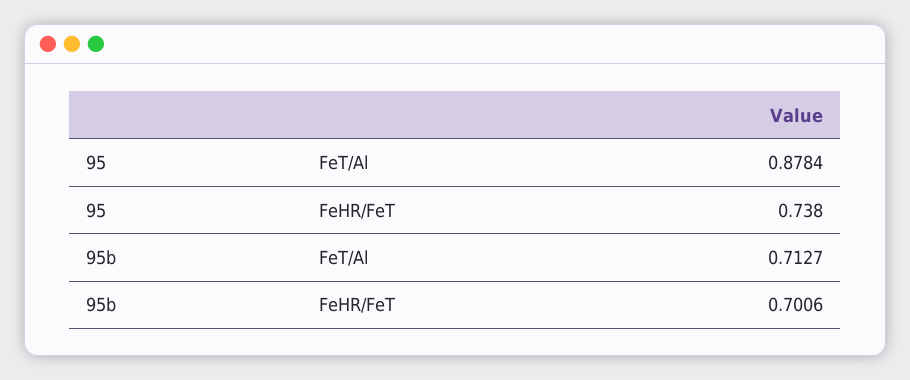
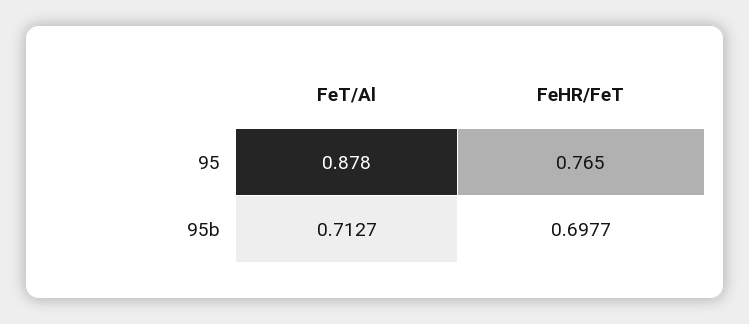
  {
    "95": {
      "FeT/Al": 0.8784,
-     "FeHR/FeT": 0.738
+     "FeHR/FeT": 0.765
    },
    "95b": {
      "FeT/Al": 0.7127,
-     "FeHR/FeT": 0.7006
+     "FeHR/FeT": 0.6977
    }
  }

